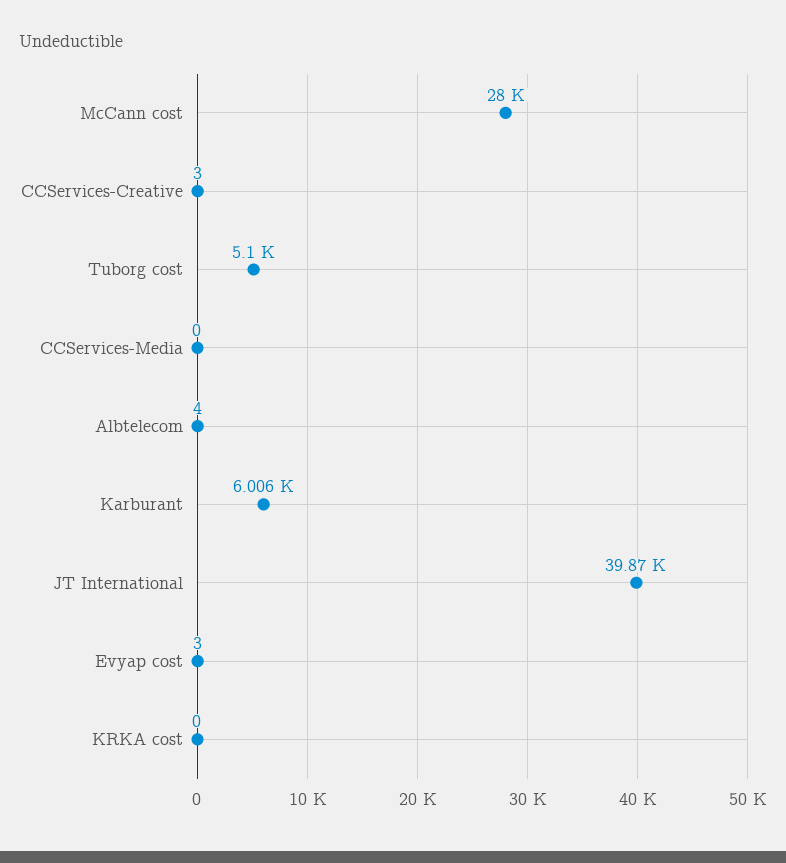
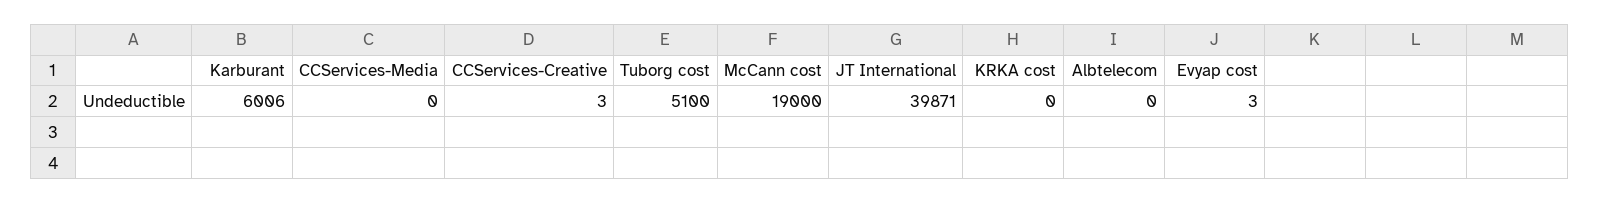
  {
-   "McCann cost": 28000,
+   "McCann cost": 19000,
    "CCServices-Creative": 3,
    "Tuborg cost": 5100,
    "CCServices-Media": 0,
-   "Albtelecom": 4,
+   "Albtelecom": 0,
    "Karburant": 6006,
    "JT International": 39871,
    "Evyap cost": 3,
    "KRKA cost": 0
  }

